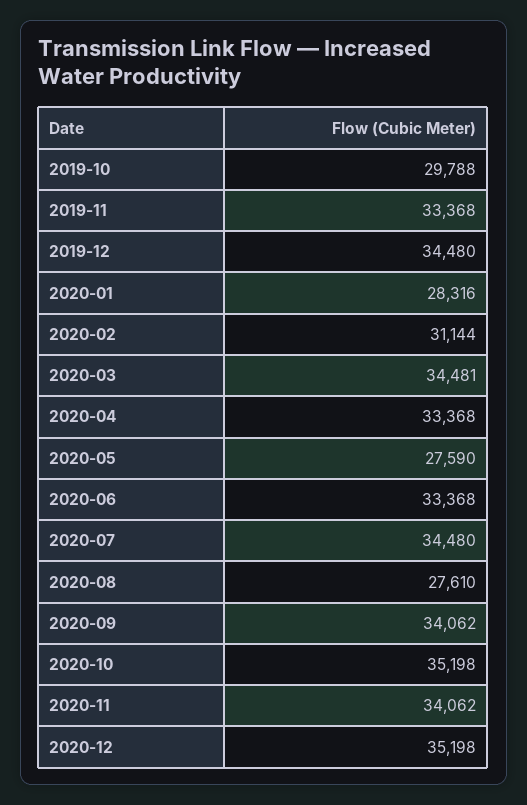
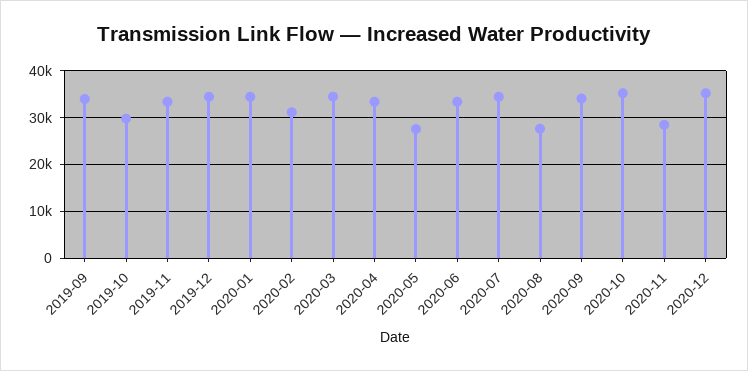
  {
    "2019-10": 29788,
    "2019-11": 33368,
    "2019-12": 34480,
-   "2020-01": 28316,
+   "2020-01": 34000,
    "2020-02": 31144,
    "2020-03": 34481,
    "2020-04": 33368,
    "2020-05": 27590,
    "2020-06": 33368,
    "2020-07": 34480,
    "2020-08": 27610,
    "2020-09": 34062,
    "2020-10": 35198,
-   "2020-11": 34062,
+   "2020-11": 28000,
-   "2020-12": 35198
+   "2020-12": 35198,
+   "2019-09": 34000
  }

